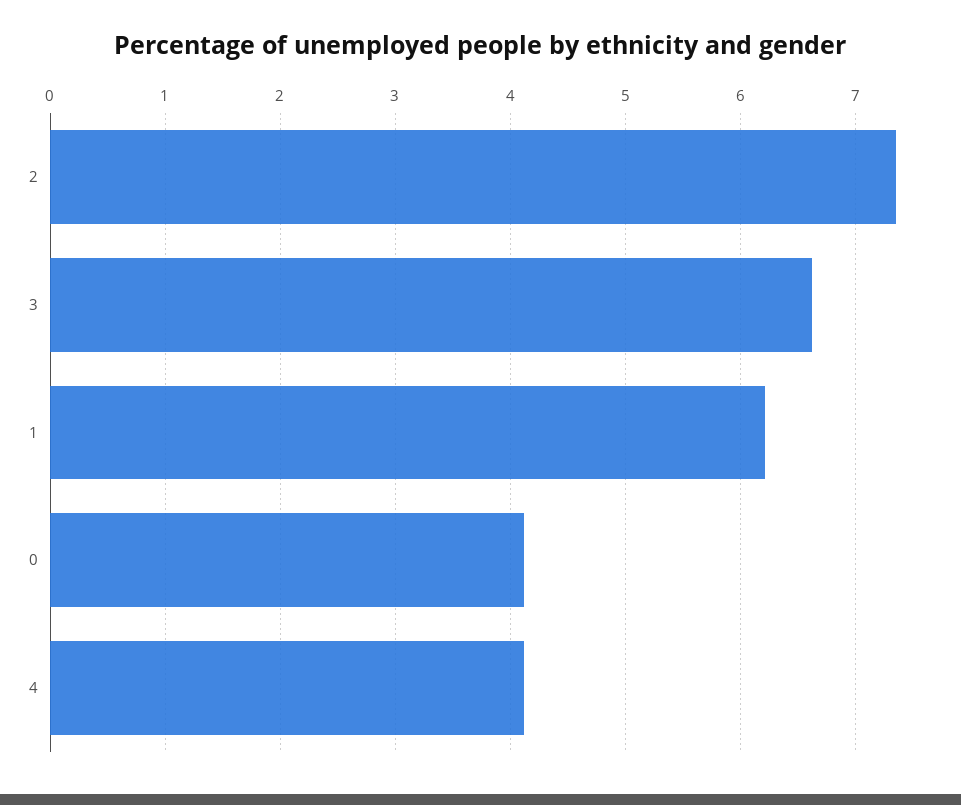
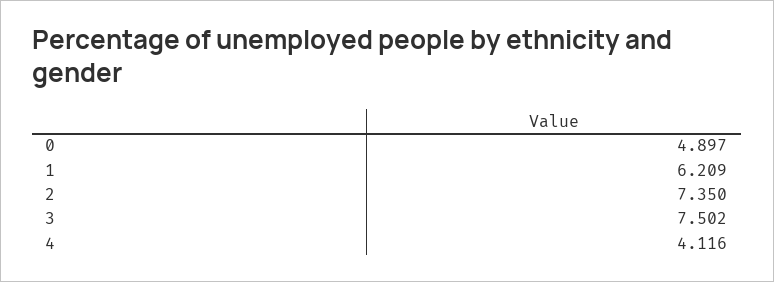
  {
    "2": 7.35,
-   "3": 6.6,
+   "3": 7.502,
    "1": 6.209,
-   "0": 4.1,
+   "0": 4.897,
    "4": 4.116
  }

